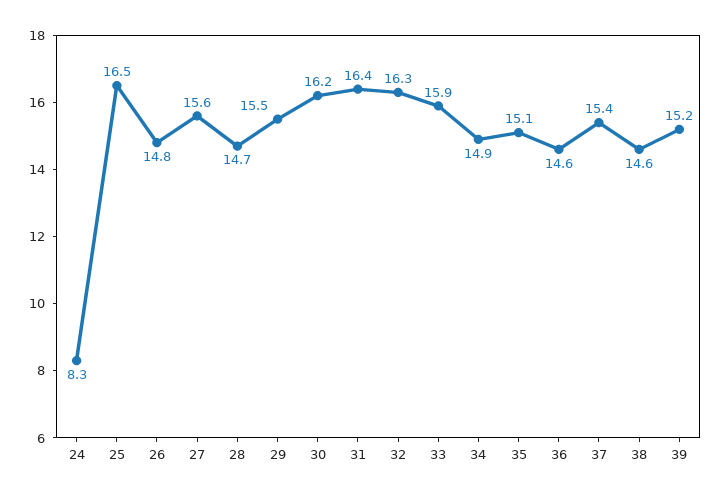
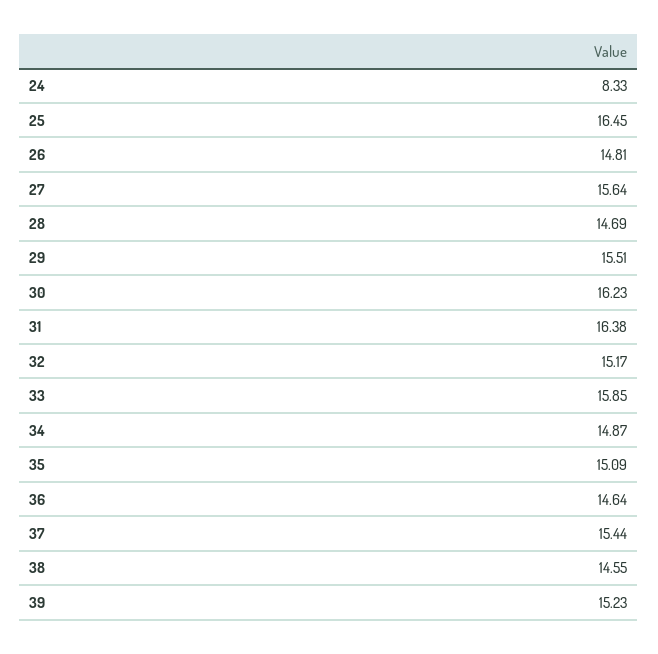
  {
    "24": 8.33,
    "25": 16.45,
    "26": 14.81,
    "27": 15.64,
    "28": 14.69,
    "29": 15.51,
    "30": 16.23,
    "31": 16.38,
-   "32": 16.3,
+   "32": 15.17,
    "33": 15.85,
    "34": 14.87,
    "35": 15.09,
    "36": 14.64,
    "37": 15.44,
    "38": 14.55,
    "39": 15.23
  }

